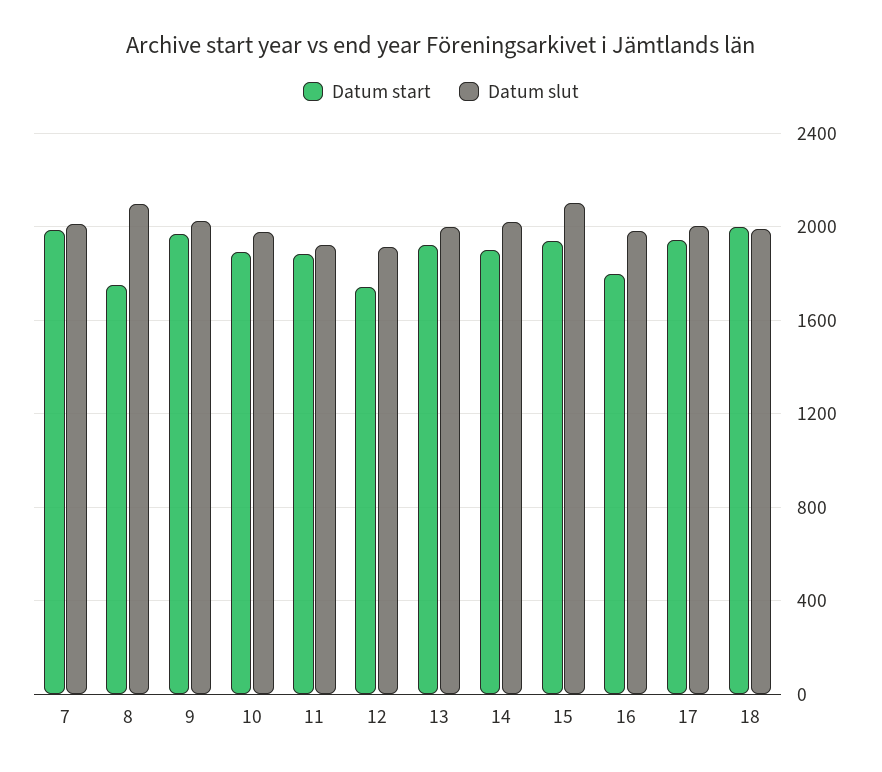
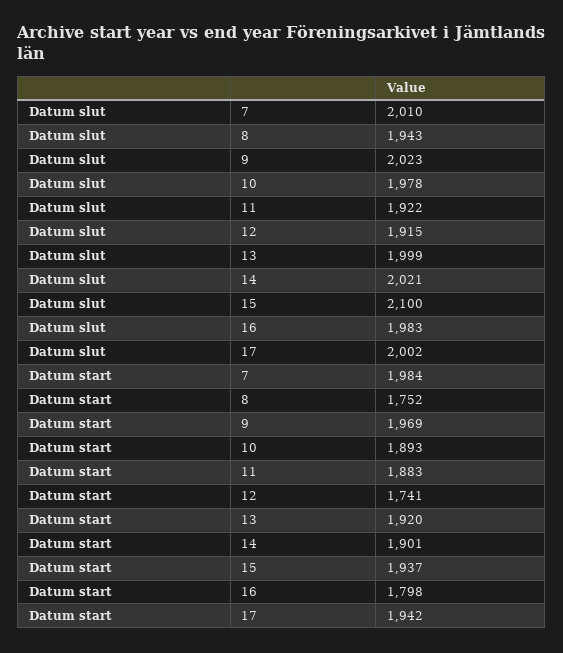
  {
    "Datum start": {
      "7": 1984,
      "8": 1752,
      "9": 1969,
      "10": 1893,
      "11": 1883,
      "12": 1741,
      "13": 1920,
      "14": 1901,
      "15": 1937,
      "16": 1798,
-     "17": 1942,
+     "17": 1942
-     "18": 2000
    },
    "Datum slut": {
      "7": 2010,
-     "8": 2100,
+     "8": 1943,
      "9": 2023,
      "10": 1978,
      "11": 1922,
      "12": 1915,
      "13": 1999,
      "14": 2021,
      "15": 2100,
      "16": 1983,
-     "17": 2002,
+     "17": 2002
-     "18": 2000
    }
  }

